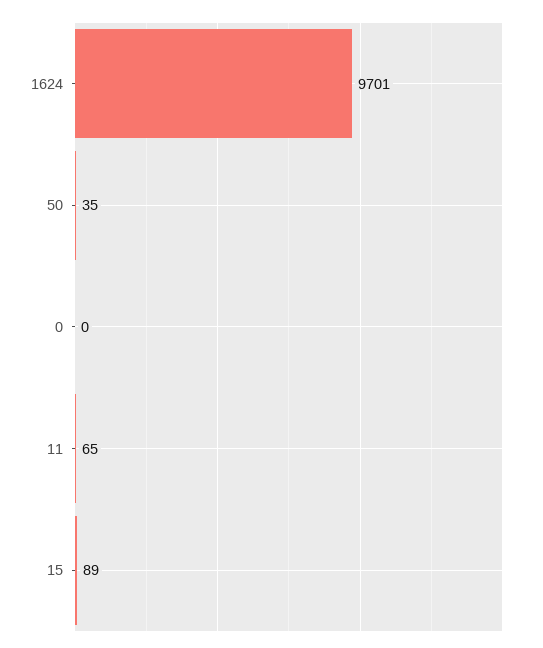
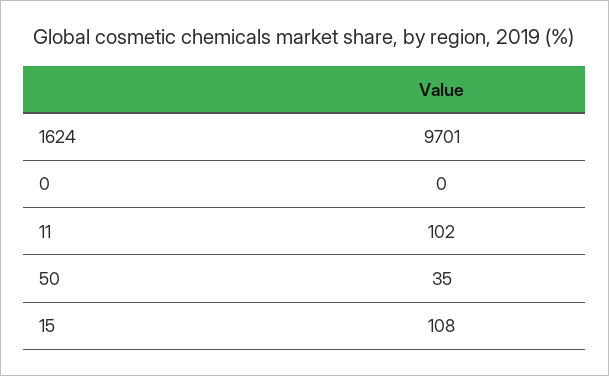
  {
    "1624": 9701,
    "50": 35,
    "0": 0,
-   "11": 65,
+   "11": 102,
-   "15": 89
+   "15": 108
  }

